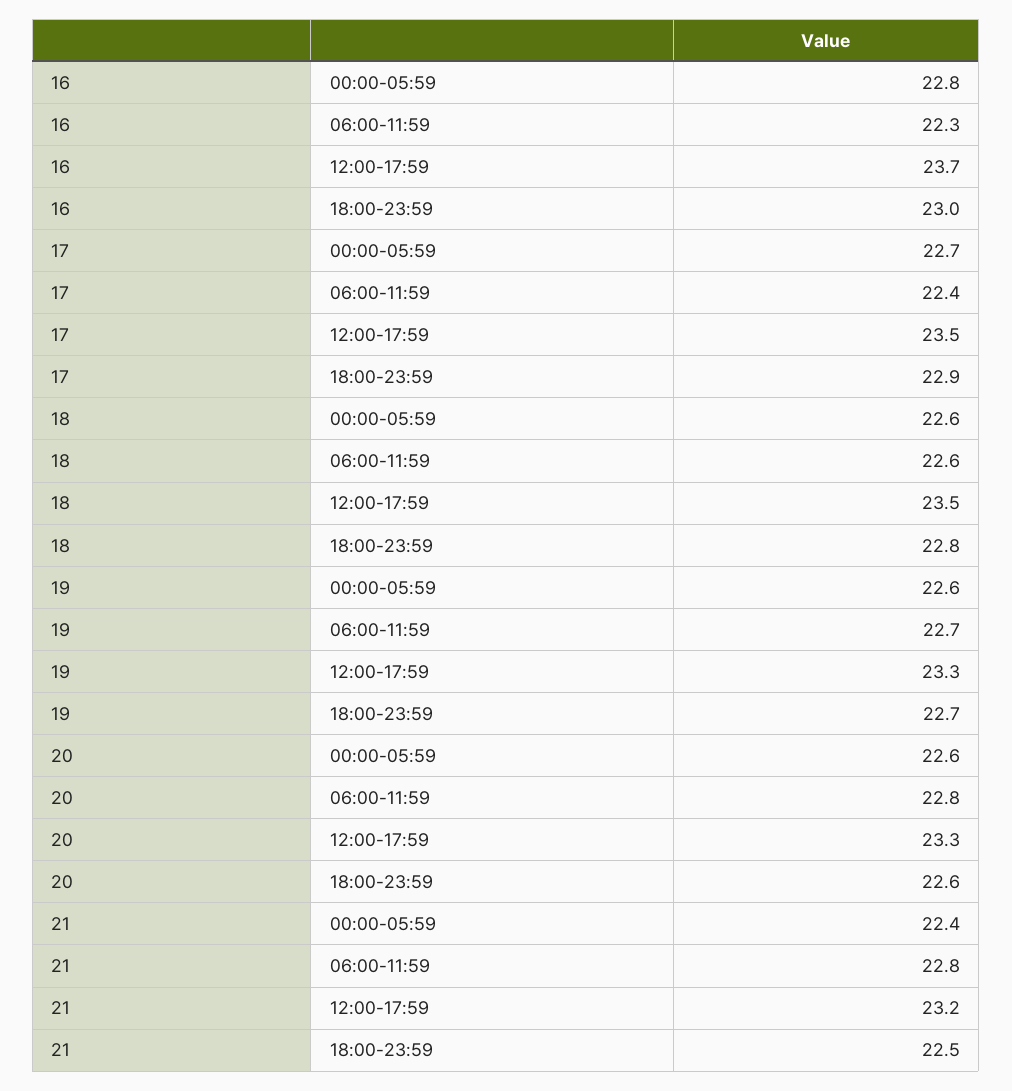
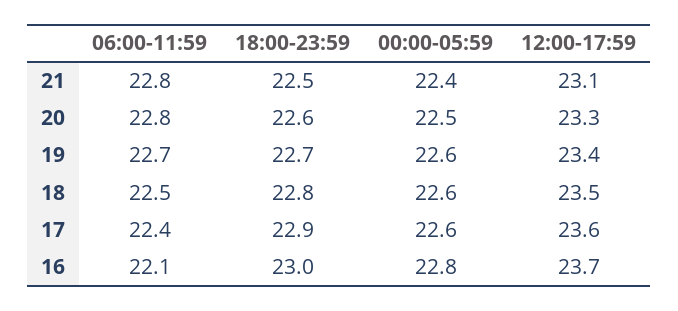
  {
    "16": {
      "00:00-05:59": 22.8,
-     "06:00-11:59": 22.3,
+     "06:00-11:59": 22.1,
      "12:00-17:59": 23.7,
      "18:00-23:59": 23
    },
    "17": {
-     "00:00-05:59": 22.7,
+     "00:00-05:59": 22.6,
      "06:00-11:59": 22.4,
-     "12:00-17:59": 23.5,
+     "12:00-17:59": 23.6,
      "18:00-23:59": 22.9
    },
    "18": {
      "00:00-05:59": 22.6,
-     "06:00-11:59": 22.6,
+     "06:00-11:59": 22.5,
      "12:00-17:59": 23.5,
      "18:00-23:59": 22.8
    },
    "19": {
      "00:00-05:59": 22.6,
      "06:00-11:59": 22.7,
-     "12:00-17:59": 23.3,
+     "12:00-17:59": 23.4,
      "18:00-23:59": 22.7
    },
    "20": {
-     "00:00-05:59": 22.6,
+     "00:00-05:59": 22.5,
      "06:00-11:59": 22.8,
      "12:00-17:59": 23.3,
      "18:00-23:59": 22.6
    },
    "21": {
      "00:00-05:59": 22.4,
      "06:00-11:59": 22.8,
-     "12:00-17:59": 23.2,
+     "12:00-17:59": 23.1,
      "18:00-23:59": 22.5
    }
  }

